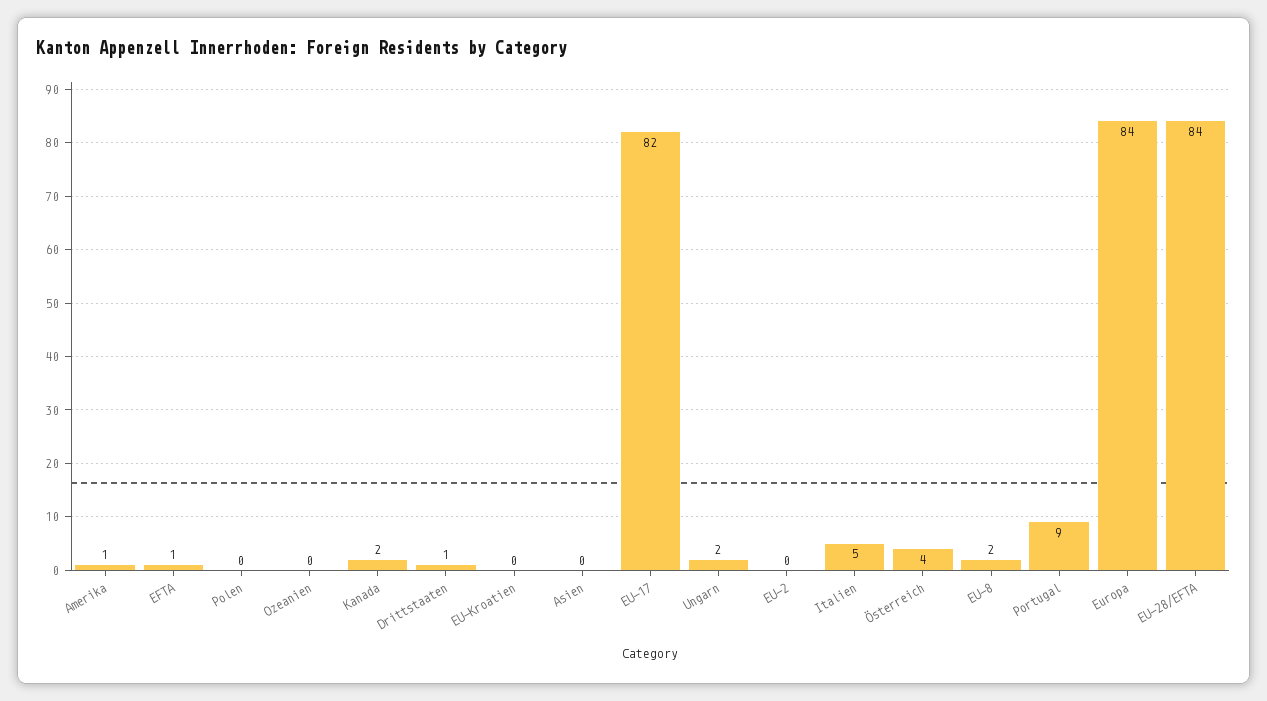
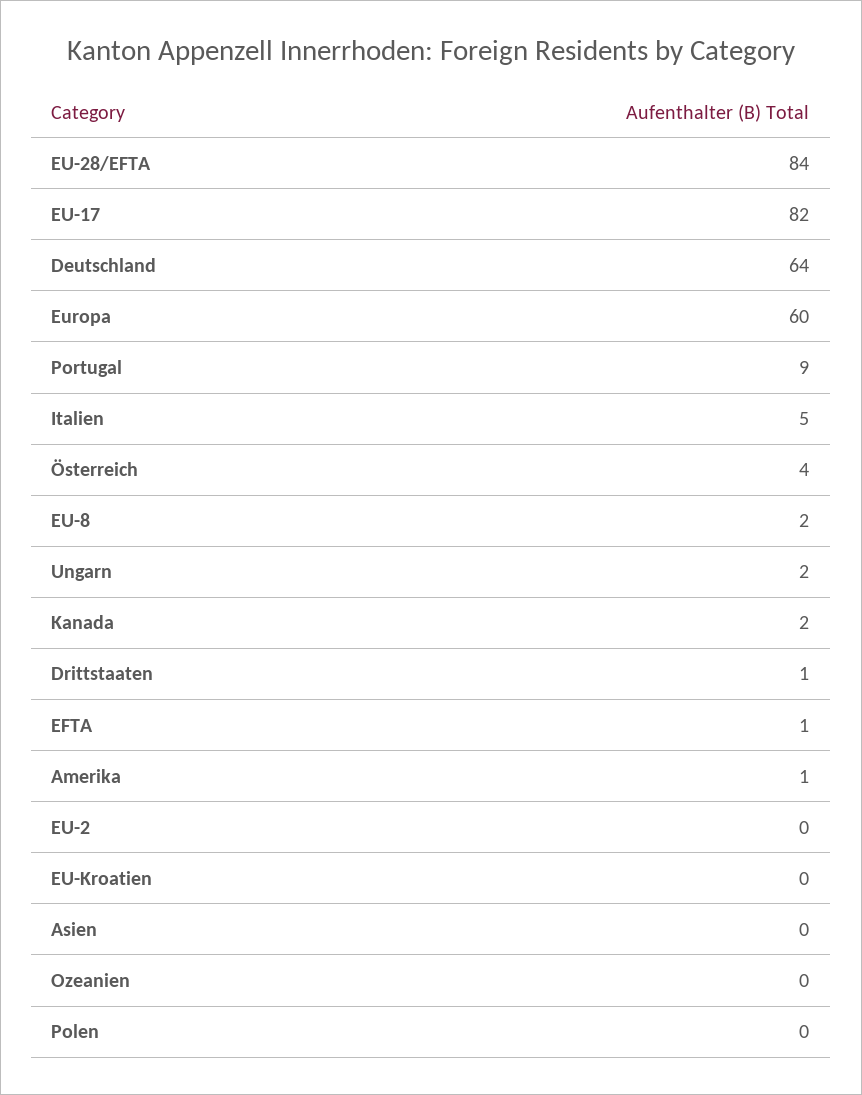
  {
    "Amerika": 1,
    "EFTA": 1,
    "Polen": 0,
    "Ozeanien": 0,
    "Kanada": 2,
    "Drittstaaten": 1,
    "EU-Kroatien": 0,
    "Asien": 0,
    "EU-17": 82,
    "Ungarn": 2,
    "EU-2": 0,
    "Italien": 5,
    "Österreich": 4,
    "EU-8": 2,
    "Portugal": 9,
-   "Europa": 84,
+   "Europa": 60,
-   "EU-28/EFTA": 84
+   "EU-28/EFTA": 84,
+   "Deutschland": 64
  }

